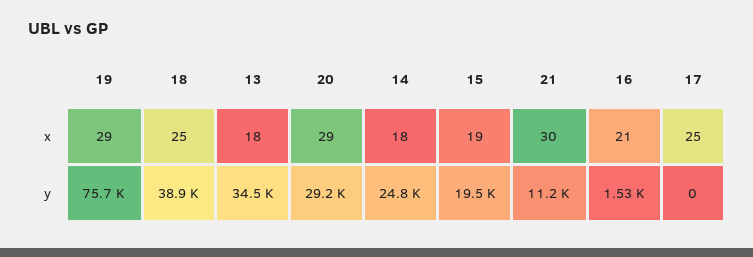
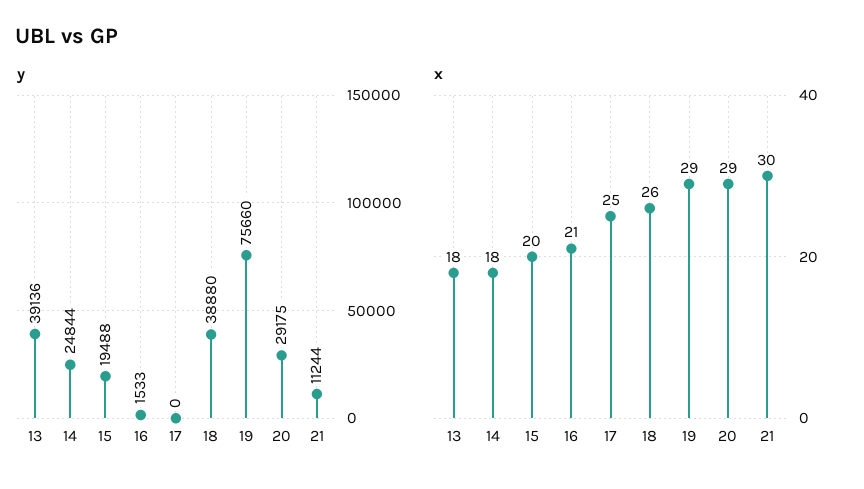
  {
    "x": {
      "19": 29,
-     "18": 25,
+     "18": 26,
      "13": 18,
      "20": 29,
      "14": 18,
-     "15": 19,
+     "15": 20,
      "21": 30,
      "16": 21,
      "17": 25
    },
    "y": {
      "19": 75660,
      "18": 38880,
-     "13": 34500,
+     "13": 39136,
      "20": 29175,
      "14": 24844,
      "15": 19488,
      "21": 11244,
      "16": 1533,
      "17": 0
    }
  }

